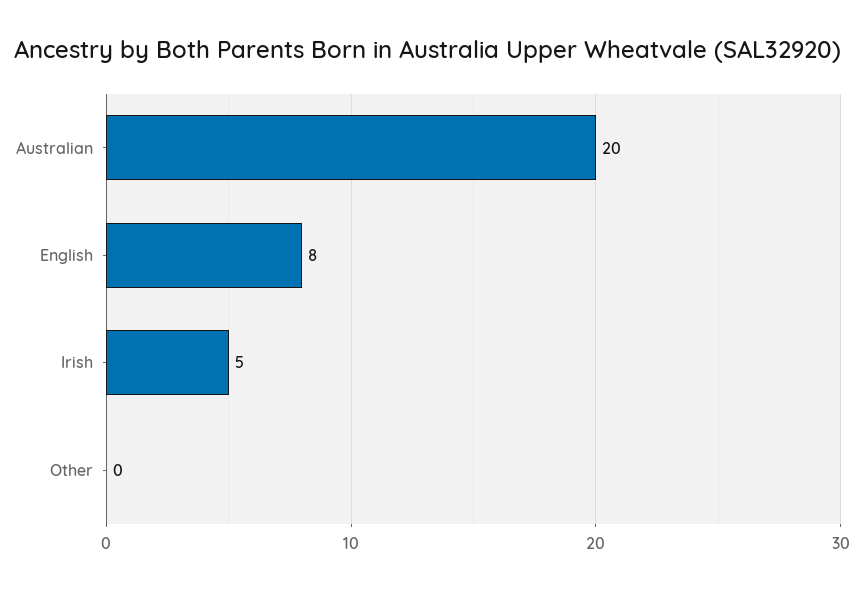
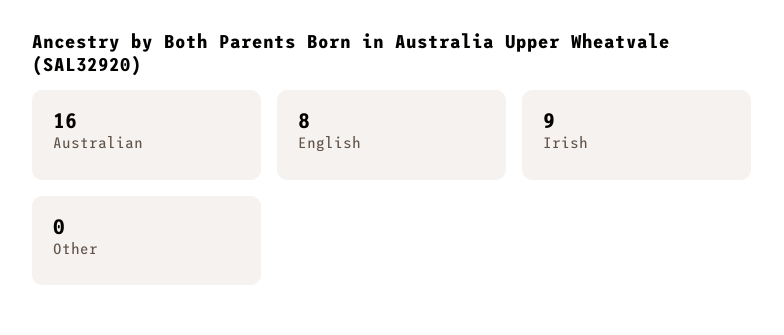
  {
-   "Australian": 20,
+   "Australian": 16,
    "English": 8,
-   "Irish": 5,
+   "Irish": 9,
    "Other": 0
  }

